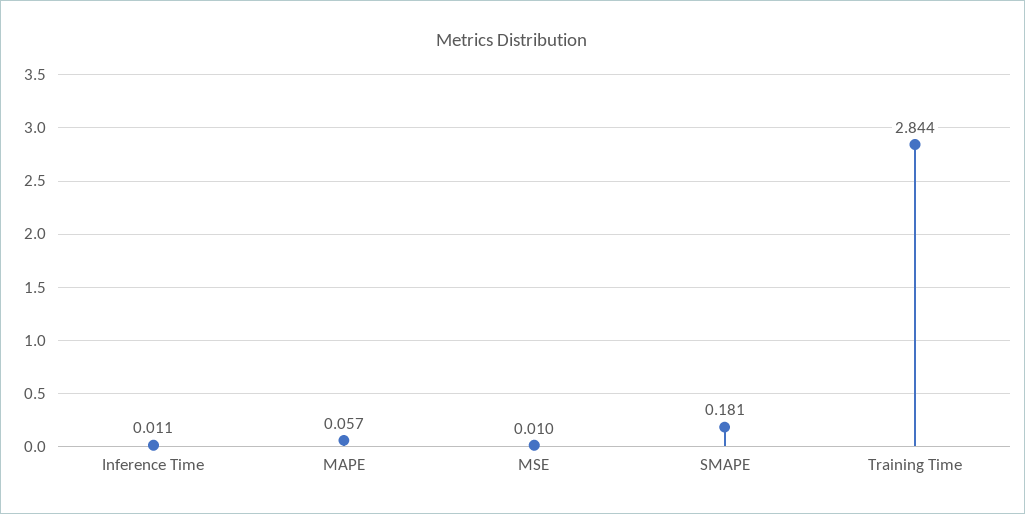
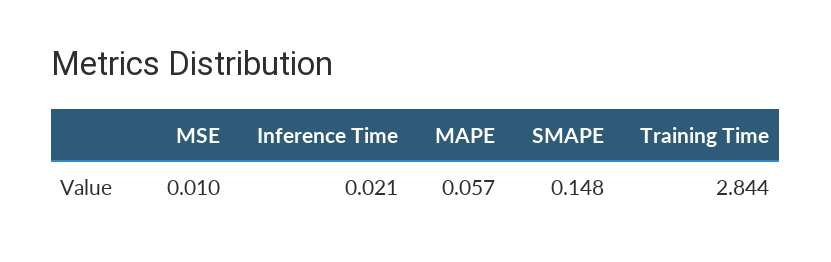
  {
-   "Inference Time": 0.011,
+   "Inference Time": 0.021,
    "MAPE": 0.057,
    "MSE": 0.01,
-   "SMAPE": 0.181,
+   "SMAPE": 0.148,
    "Training Time": 2.844
  }

